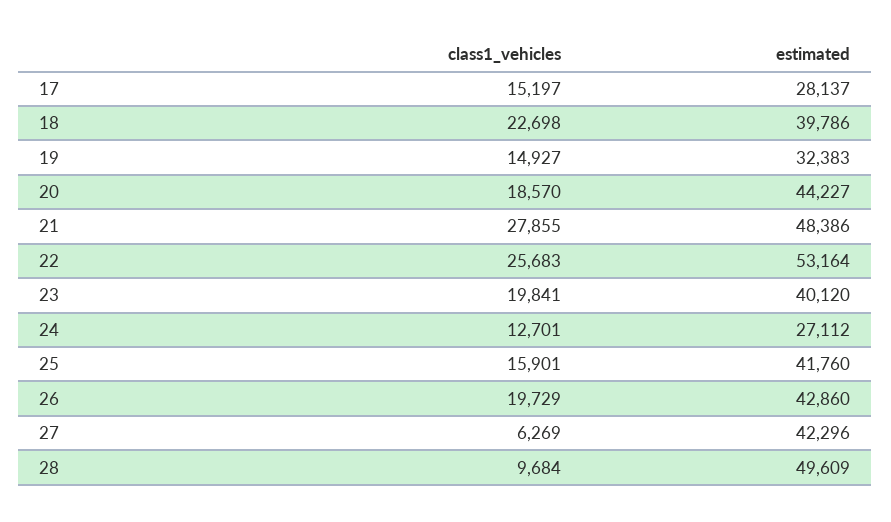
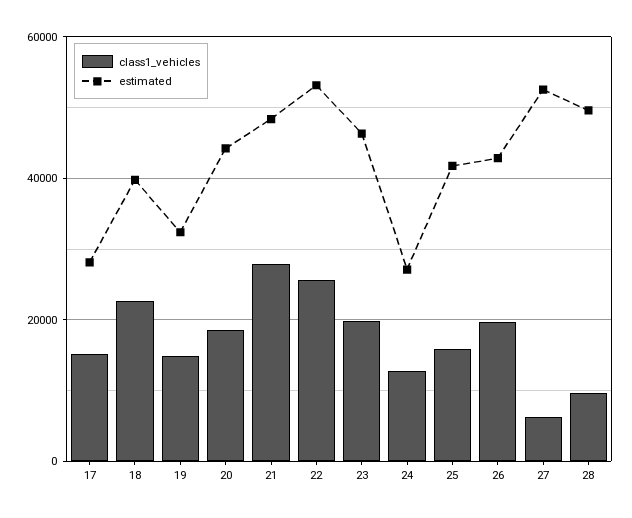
  {
    "class1_vehicles": {
      "17": 15197,
      "18": 22698,
      "19": 14927,
      "20": 18570,
      "21": 27855,
      "22": 25683,
      "23": 19841,
      "24": 12701,
      "25": 15901,
      "26": 19729,
      "27": 6269,
      "28": 9684
    },
    "estimated": {
      "17": 28137,
      "18": 39786,
      "19": 32383,
      "20": 44227,
      "21": 48386,
      "22": 53164,
-     "23": 40120,
+     "23": 46000,
      "24": 27112,
      "25": 41760,
      "26": 42860,
-     "27": 42296,
+     "27": 52000,
      "28": 49609
    }
  }

